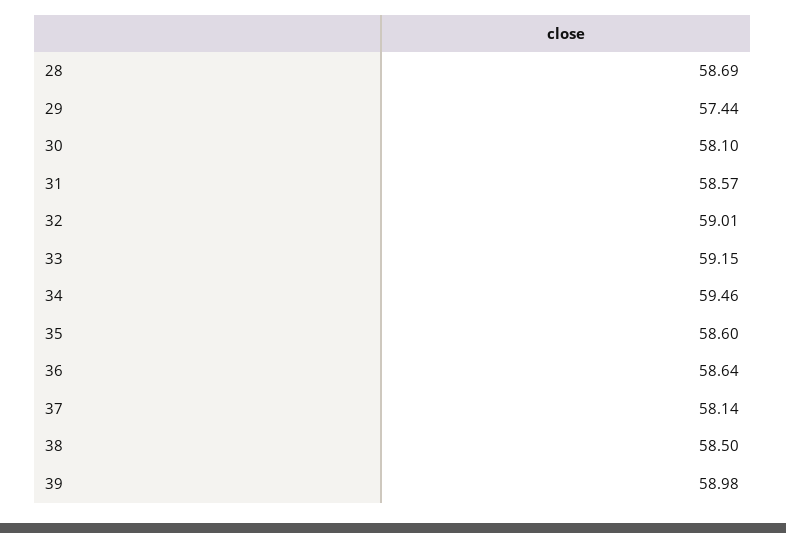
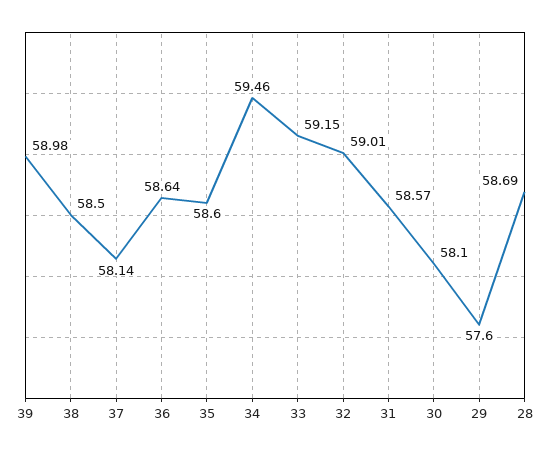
  {
    "28": 58.69,
-   "29": 57.44,
+   "29": 57.6,
    "30": 58.1,
    "31": 58.57,
    "32": 59.01,
    "33": 59.15,
    "34": 59.46,
    "35": 58.6,
    "36": 58.64,
    "37": 58.14,
    "38": 58.5,
    "39": 58.98
  }

